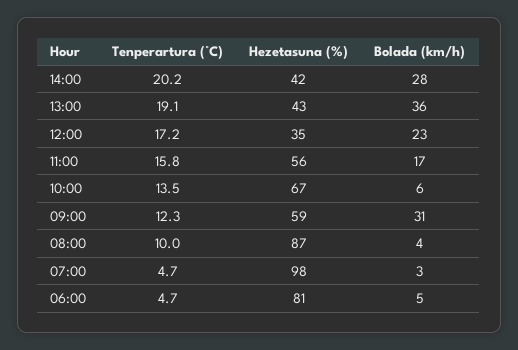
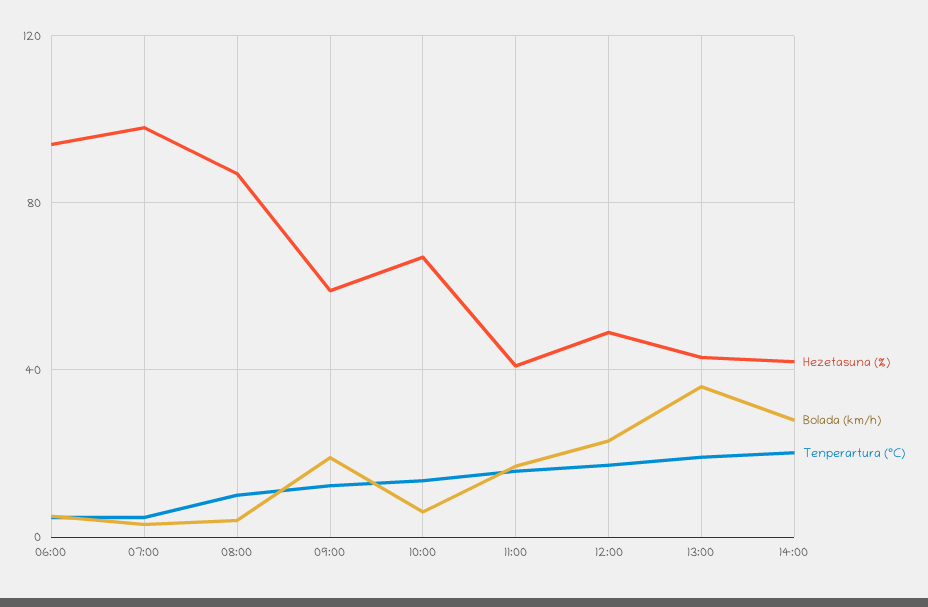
  {
    "Tenperartura (°C)": {
      "14:00": 20.2,
      "13:00": 19.1,
      "12:00": 17.2,
      "11:00": 15.8,
      "10:00": 13.5,
      "09:00": 12.3,
      "08:00": 10,
      "07:00": 4.7,
      "06:00": 4.7
    },
    "Hezetasuna (%)": {
      "14:00": 42,
      "13:00": 43,
-     "12:00": 35,
+     "12:00": 50,
-     "11:00": 56,
+     "11:00": 40,
      "10:00": 67,
      "09:00": 59,
      "08:00": 87,
      "07:00": 98,
-     "06:00": 81
+     "06:00": 95
    },
    "Bolada (km/h)": {
      "14:00": 28,
      "13:00": 36,
      "12:00": 23,
      "11:00": 17,
      "10:00": 6,
-     "09:00": 31,
+     "09:00": 20,
      "08:00": 4,
      "07:00": 3,
      "06:00": 5
    }
  }

